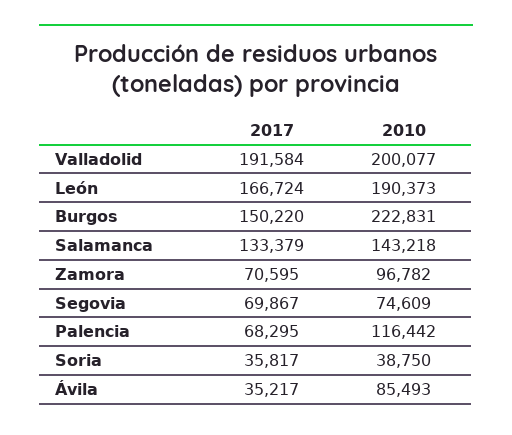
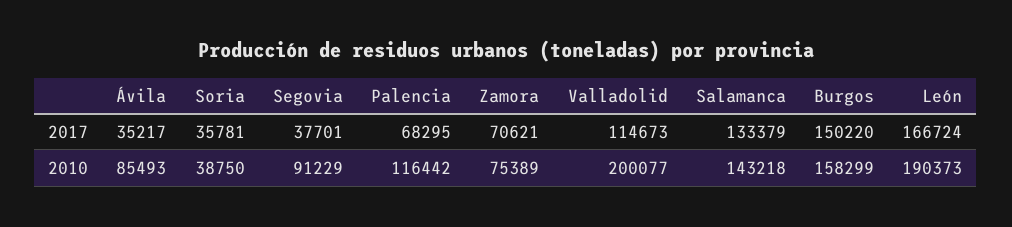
  {
    "2017": {
-     "Valladolid": 191584,
+     "Valladolid": 114673,
      "León": 166724,
      "Burgos": 150220,
      "Salamanca": 133379,
-     "Zamora": 70595,
+     "Zamora": 70621,
-     "Segovia": 69867,
+     "Segovia": 37701,
      "Palencia": 68295,
-     "Soria": 35817,
+     "Soria": 35781,
      "Ávila": 35217
    },
    "2010": {
      "Valladolid": 200077,
      "León": 190373,
-     "Burgos": 222831,
+     "Burgos": 158299,
      "Salamanca": 143218,
-     "Zamora": 96782,
+     "Zamora": 75389,
-     "Segovia": 74609,
+     "Segovia": 91229,
      "Palencia": 116442,
      "Soria": 38750,
      "Ávila": 85493
    }
  }

